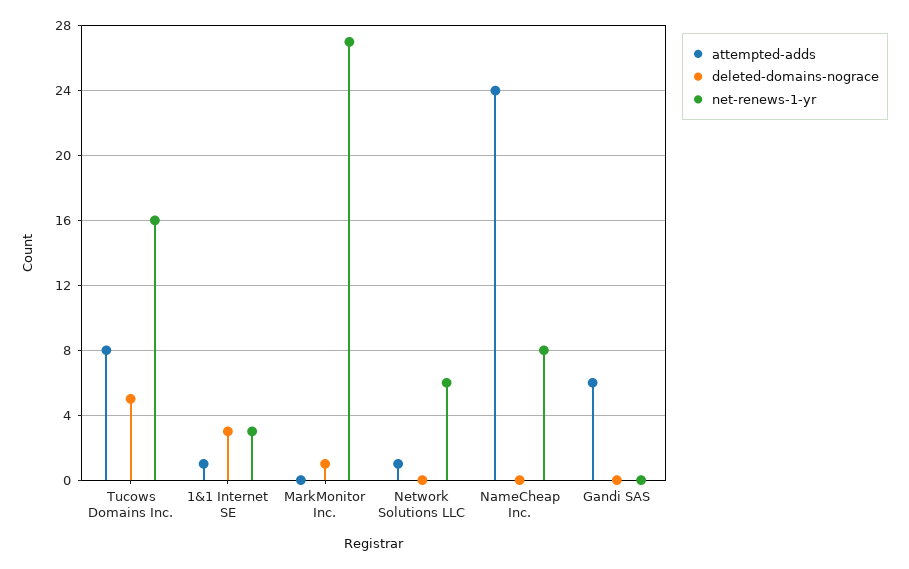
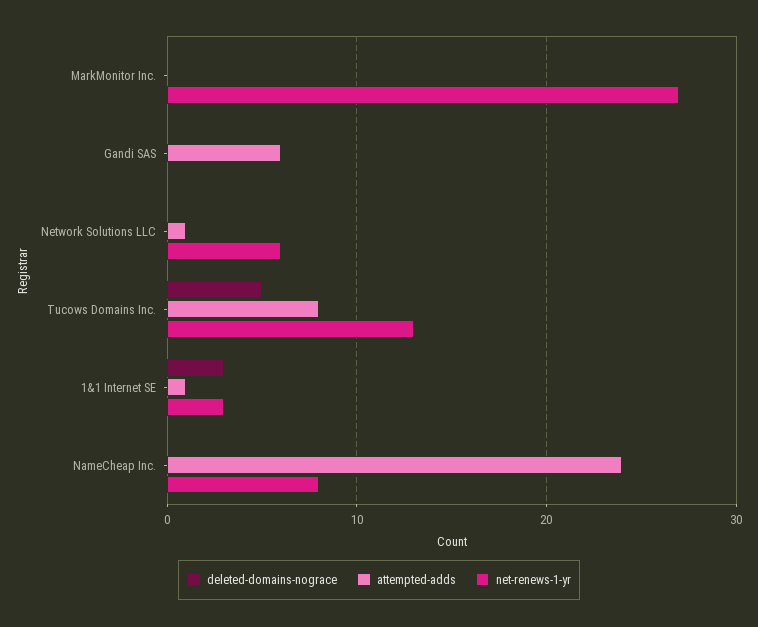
  {
    "attempted-adds": {
      "Tucows Domains Inc.": 8,
      "1&1 Internet SE": 1,
      "MarkMonitor Inc.": 0,
      "Network Solutions LLC": 1,
      "NameCheap Inc.": 24,
      "Gandi SAS": 6
    },
    "deleted-domains-nograce": {
      "Tucows Domains Inc.": 5,
      "1&1 Internet SE": 3,
-     "MarkMonitor Inc.": 1,
+     "MarkMonitor Inc.": 0,
      "Network Solutions LLC": 0,
      "NameCheap Inc.": 0,
      "Gandi SAS": 0
    },
    "net-renews-1-yr": {
-     "Tucows Domains Inc.": 16,
+     "Tucows Domains Inc.": 13,
      "1&1 Internet SE": 3,
      "MarkMonitor Inc.": 27,
      "Network Solutions LLC": 6,
      "NameCheap Inc.": 8,
      "Gandi SAS": 0
    }
  }

